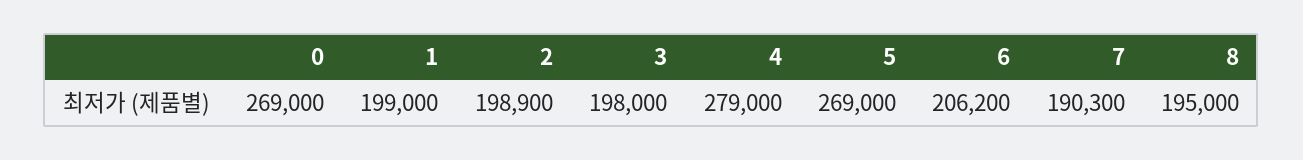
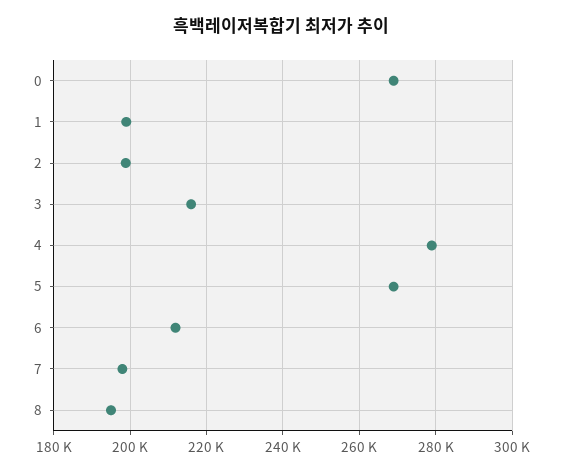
  {
    "0": 269000,
    "1": 199000,
    "2": 198900,
-   "3": 198000,
+   "3": 216000,
    "4": 279000,
    "5": 269000,
-   "6": 206200,
+   "6": 212000,
-   "7": 190300,
+   "7": 198000,
    "8": 195000
  }

